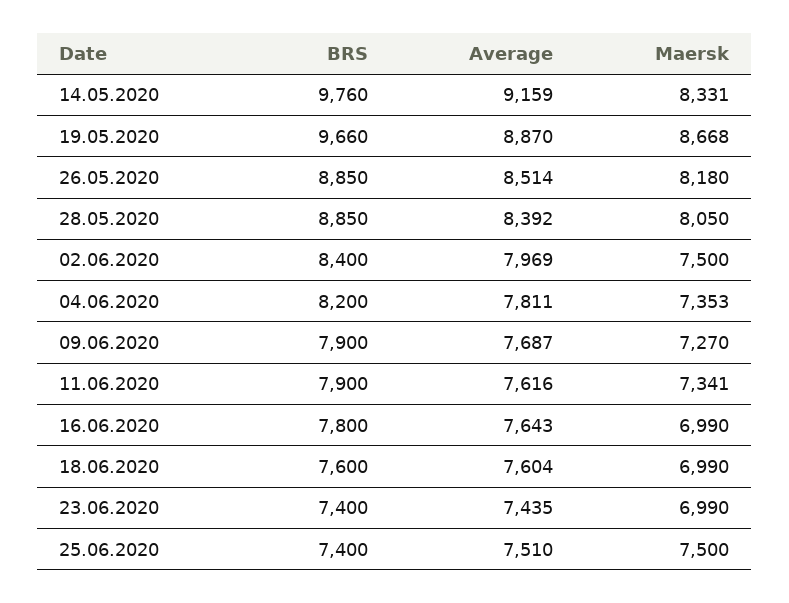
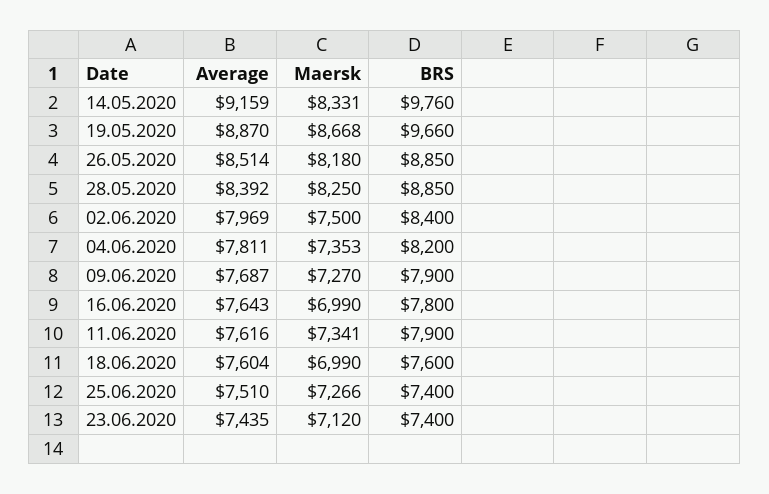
  {
    "BRS": {
      "14.05.2020": 9760,
      "19.05.2020": 9660,
      "26.05.2020": 8850,
      "28.05.2020": 8850,
      "02.06.2020": 8400,
      "04.06.2020": 8200,
      "09.06.2020": 7900,
      "11.06.2020": 7900,
      "16.06.2020": 7800,
      "18.06.2020": 7600,
      "23.06.2020": 7400,
      "25.06.2020": 7400
    },
    "Average": {
      "14.05.2020": 9159,
      "19.05.2020": 8870,
      "26.05.2020": 8514,
      "28.05.2020": 8392,
      "02.06.2020": 7969,
      "04.06.2020": 7811,
      "09.06.2020": 7687,
      "11.06.2020": 7616,
      "16.06.2020": 7643,
      "18.06.2020": 7604,
      "23.06.2020": 7435,
      "25.06.2020": 7510
    },
    "Maersk": {
      "14.05.2020": 8331,
      "19.05.2020": 8668,
      "26.05.2020": 8180,
-     "28.05.2020": 8050,
+     "28.05.2020": 8250,
      "02.06.2020": 7500,
      "04.06.2020": 7353,
      "09.06.2020": 7270,
      "11.06.2020": 7341,
      "16.06.2020": 6990,
      "18.06.2020": 6990,
-     "23.06.2020": 6990,
+     "23.06.2020": 7120,
-     "25.06.2020": 7500
+     "25.06.2020": 7266
    }
  }

